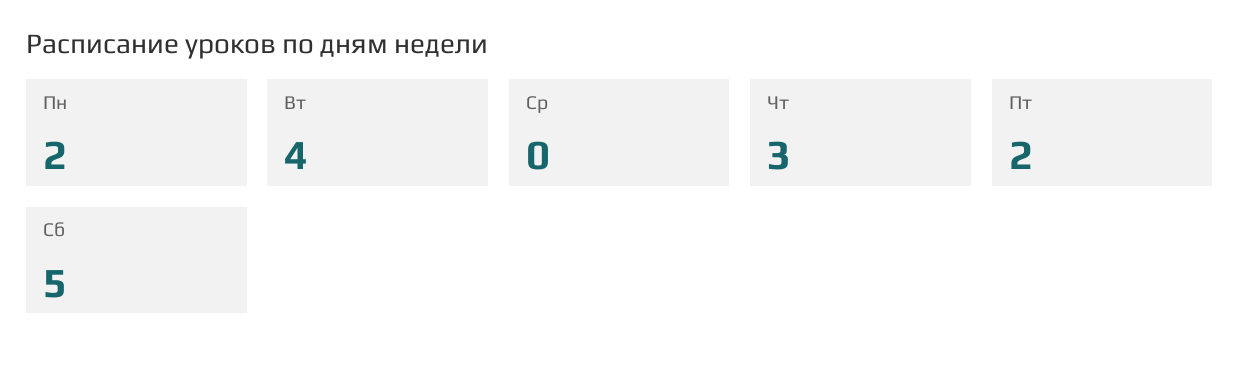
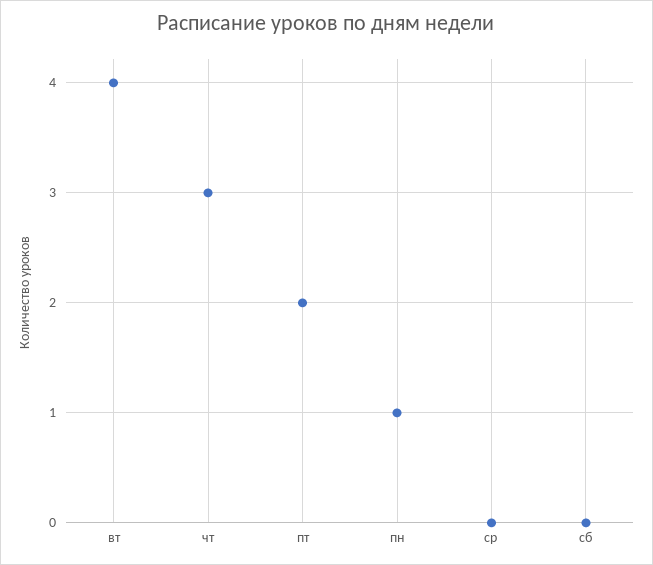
  {
-   "Пн": 2,
+   "Пн": 1,
    "Вт": 4,
    "Ср": 0,
    "Чт": 3,
    "Пт": 2,
-   "Сб": 5
+   "Сб": 0
  }

